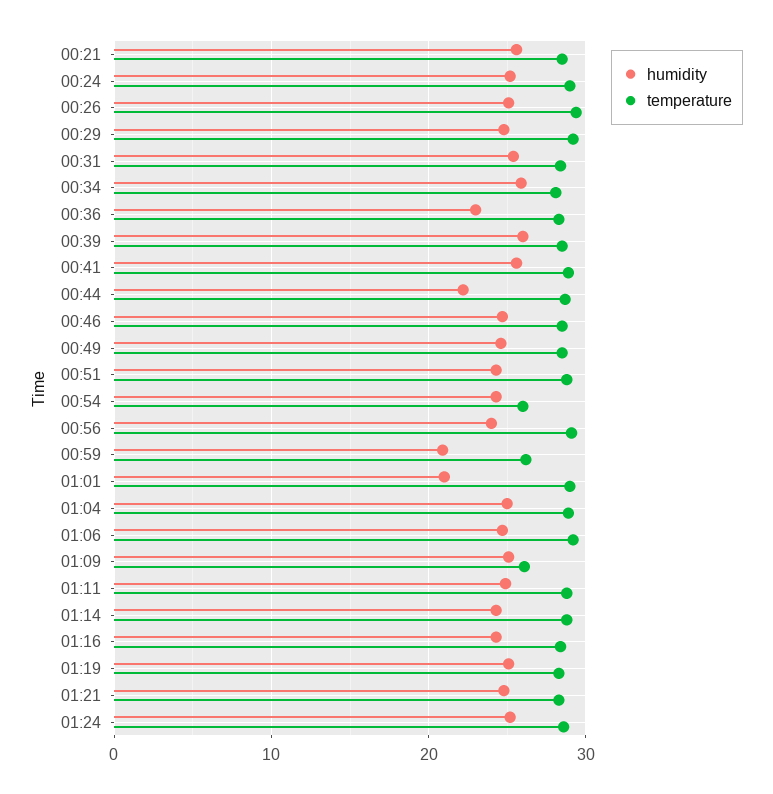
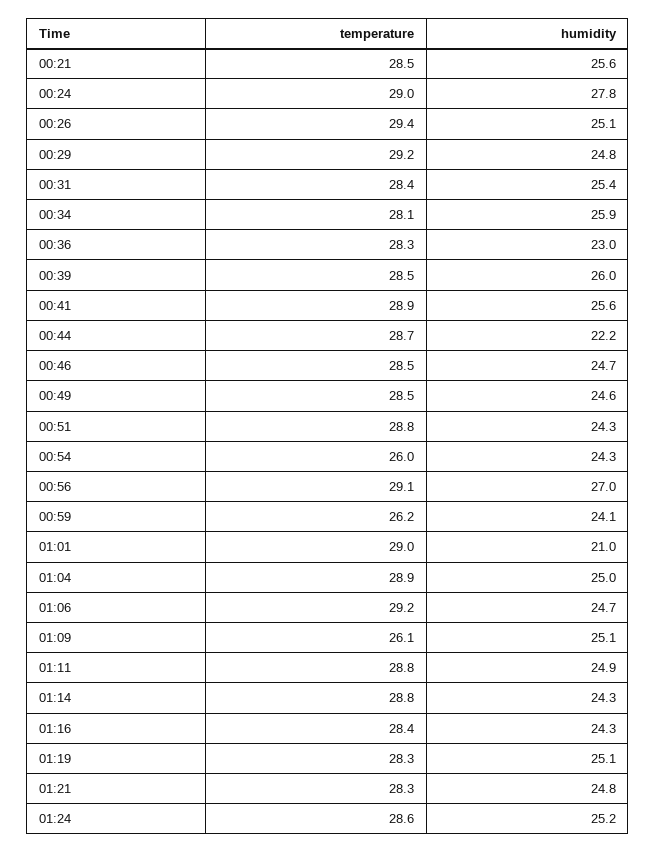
  {
    "humidity": {
      "00:21": 25.6,
-     "00:24": 25,
+     "00:24": 27.8,
      "00:26": 25.1,
      "00:29": 24.8,
      "00:31": 25.4,
      "00:34": 25.9,
      "00:36": 23,
      "00:39": 26,
      "00:41": 25.6,
      "00:44": 22.2,
      "00:46": 24.7,
      "00:49": 24.6,
      "00:51": 24.3,
      "00:54": 24.3,
-     "00:56": 24,
+     "00:56": 27,
-     "00:59": 21,
+     "00:59": 24.1,
      "01:01": 21,
      "01:04": 25,
      "01:06": 24.7,
      "01:09": 25.1,
      "01:11": 24.9,
      "01:14": 24.3,
      "01:16": 24.3,
      "01:19": 25.1,
      "01:21": 24.8,
      "01:24": 25.2
    },
    "temperature": {
      "00:21": 28.5,
      "00:24": 29,
      "00:26": 29.4,
      "00:29": 29.2,
      "00:31": 28.4,
      "00:34": 28.1,
      "00:36": 28.3,
      "00:39": 28.5,
      "00:41": 28.9,
      "00:44": 28.7,
      "00:46": 28.5,
      "00:49": 28.5,
      "00:51": 28.8,
      "00:54": 26,
      "00:56": 29.1,
      "00:59": 26.2,
      "01:01": 29,
      "01:04": 28.9,
      "01:06": 29.2,
      "01:09": 26.1,
      "01:11": 28.8,
      "01:14": 28.8,
      "01:16": 28.4,
      "01:19": 28.3,
      "01:21": 28.3,
      "01:24": 28.6
    }
  }

